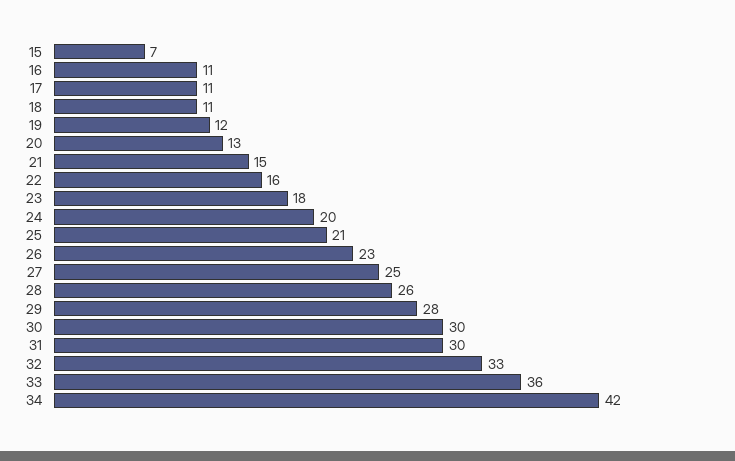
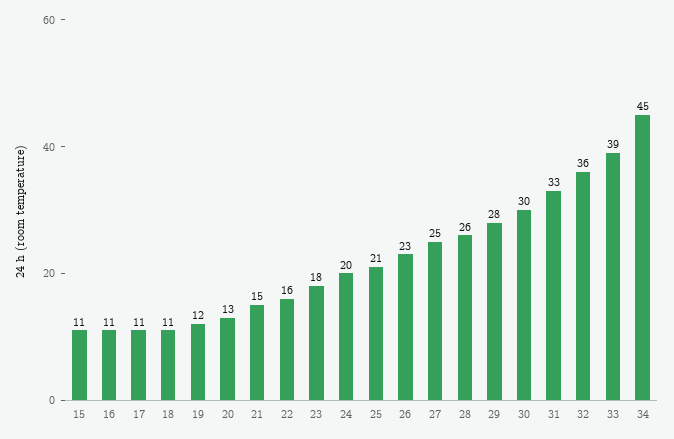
  {
-   "15": 7,
+   "15": 11,
    "16": 11,
    "17": 11,
    "18": 11,
    "19": 12,
    "20": 13,
    "21": 15,
    "22": 16,
    "23": 18,
    "24": 20,
    "25": 21,
    "26": 23,
    "27": 25,
    "28": 26,
    "29": 28,
    "30": 30,
-   "31": 30,
+   "31": 33,
-   "32": 33,
+   "32": 36,
-   "33": 36,
+   "33": 39,
-   "34": 42
+   "34": 45
  }

